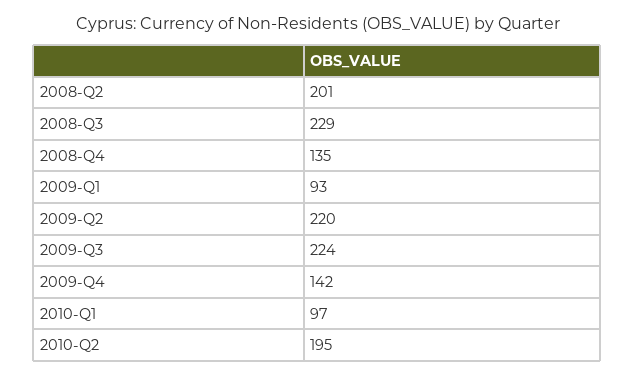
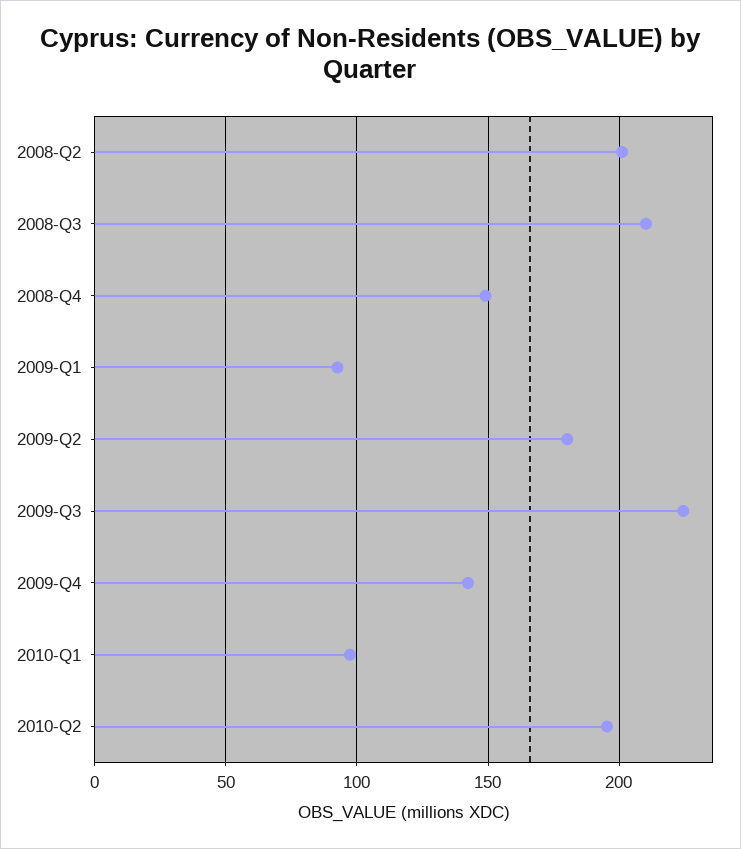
  {
    "2008-Q2": 201,
-   "2008-Q3": 229,
+   "2008-Q3": 210,
-   "2008-Q4": 135,
+   "2008-Q4": 150,
    "2009-Q1": 93,
-   "2009-Q2": 220,
+   "2009-Q2": 180,
    "2009-Q3": 224,
    "2009-Q4": 142,
    "2010-Q1": 97,
    "2010-Q2": 195
  }

